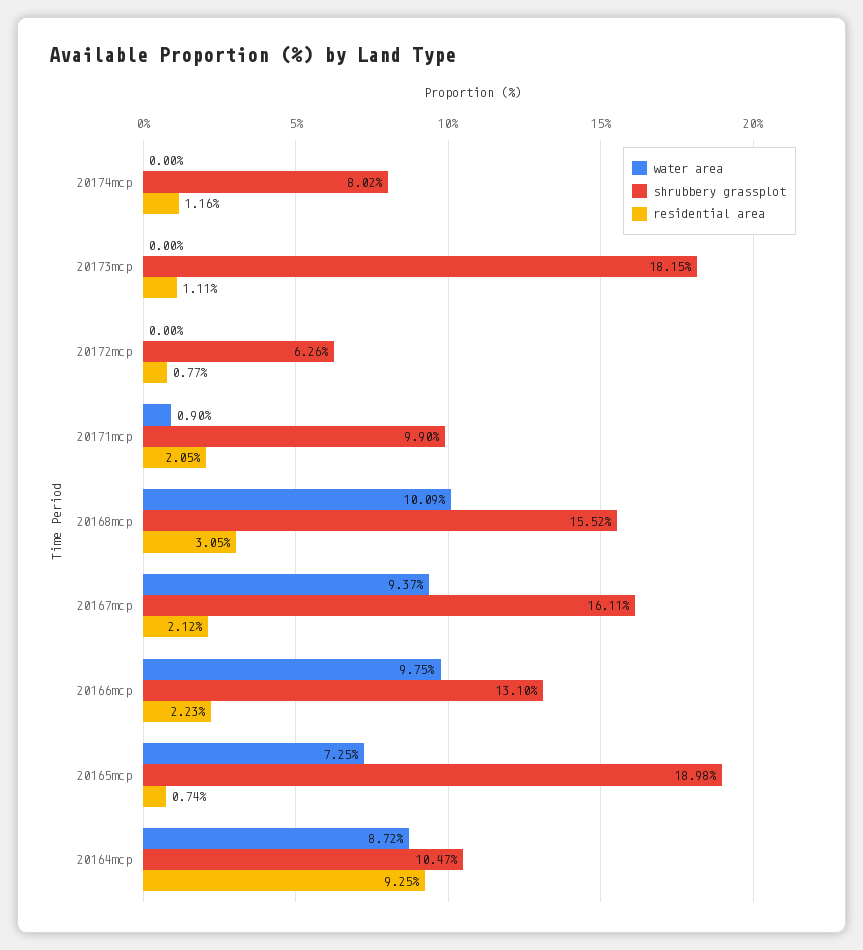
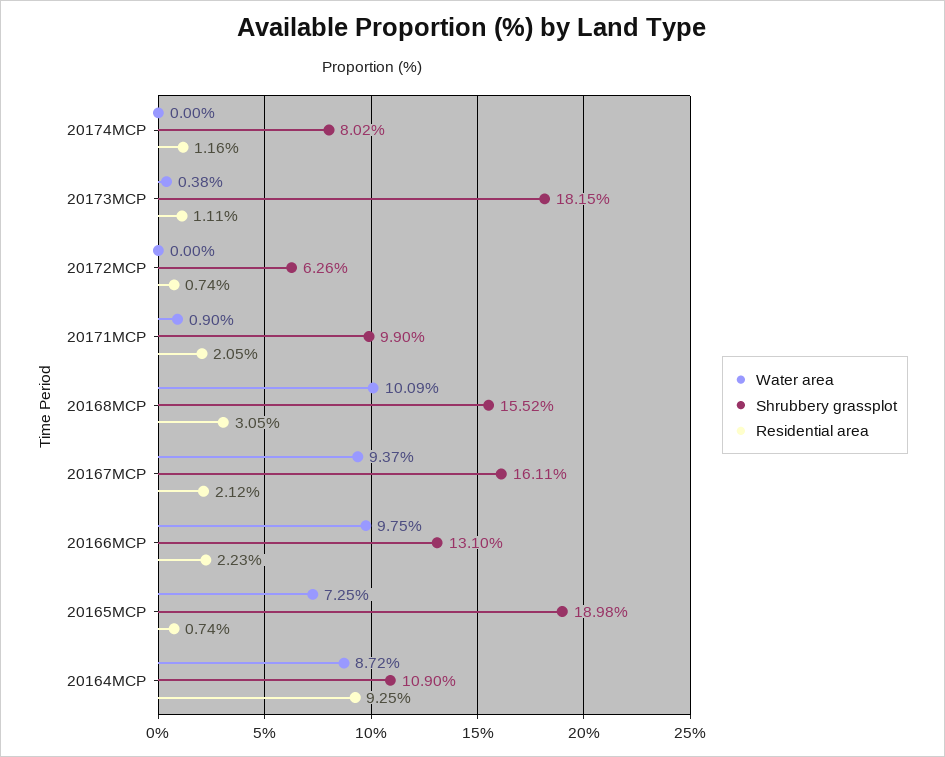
  {
    "water area": {
      "20174mcp": 0,
-     "20173mcp": 0,
+     "20173mcp": 0.38,
      "20172mcp": 0,
      "20171mcp": 0.9,
      "20168mcp": 10.09,
      "20167mcp": 9.37,
      "20166mcp": 9.75,
      "20165mcp": 7.25,
      "20164mcp": 8.72
    },
    "shrubbery grassplot": {
      "20174mcp": 8.02,
      "20173mcp": 18.15,
      "20172mcp": 6.26,
      "20171mcp": 9.9,
      "20168mcp": 15.52,
      "20167mcp": 16.11,
      "20166mcp": 13.1,
      "20165mcp": 18.98,
-     "20164mcp": 10.47
+     "20164mcp": 10.9
    },
    "residential area": {
      "20174mcp": 1.16,
      "20173mcp": 1.11,
-     "20172mcp": 0.77,
+     "20172mcp": 0.74,
      "20171mcp": 2.05,
      "20168mcp": 3.05,
      "20167mcp": 2.12,
      "20166mcp": 2.23,
      "20165mcp": 0.74,
      "20164mcp": 9.25
    }
  }

